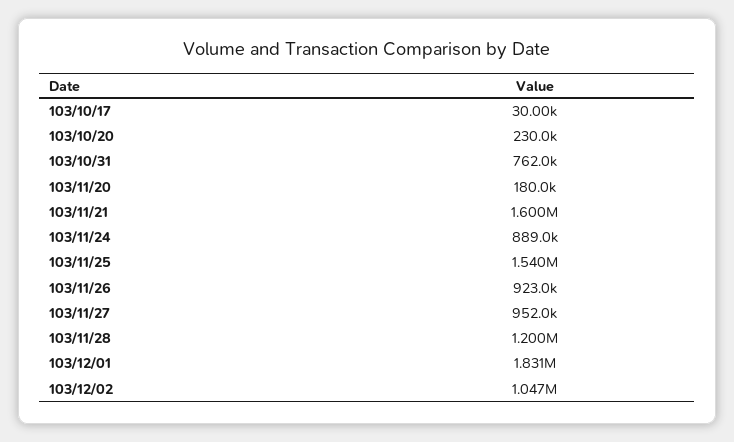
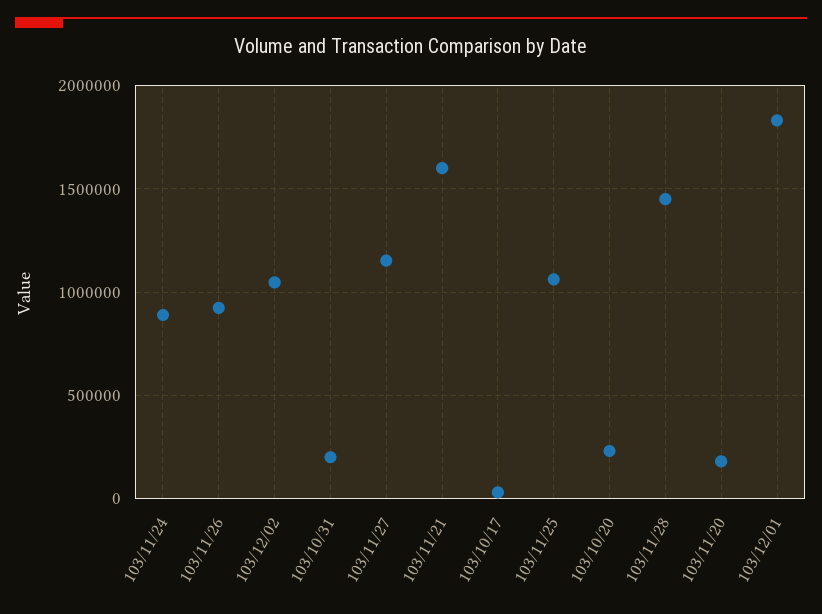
  {
    "103/10/17": 30000,
    "103/10/20": 230000,
-   "103/10/31": 762000,
+   "103/10/31": 200000,
    "103/11/20": 180000,
    "103/11/21": 1600000,
    "103/11/24": 889000,
-   "103/11/25": 1540000,
+   "103/11/25": 1050000,
    "103/11/26": 923000,
-   "103/11/27": 952000,
+   "103/11/27": 1150000,
-   "103/11/28": 1200000,
+   "103/11/28": 1450000,
    "103/12/01": 1831000,
    "103/12/02": 1047000
  }

